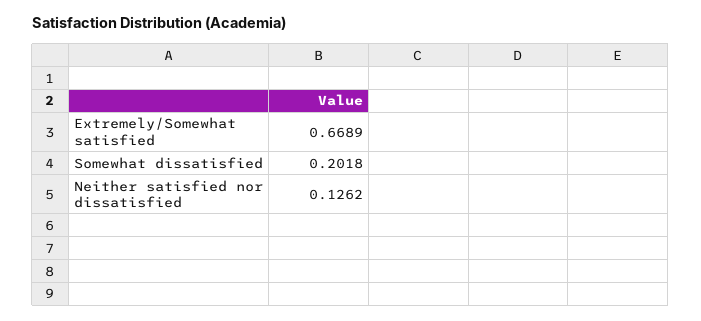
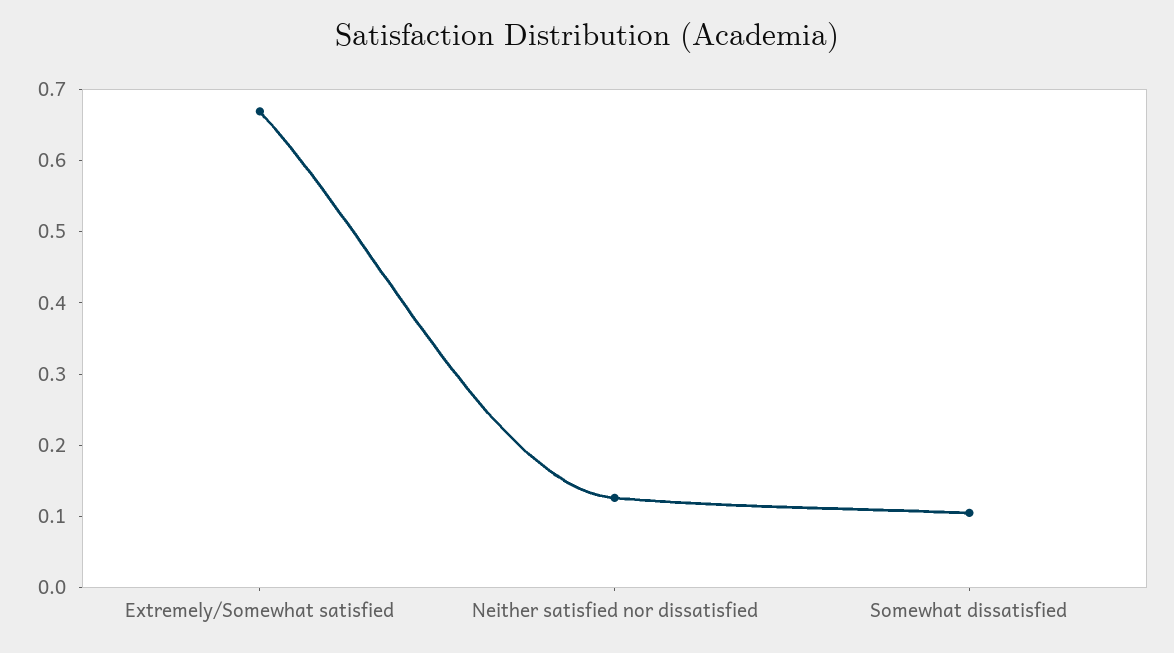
  {
    "Extremely/Somewhat satisfied": 0.6689,
-   "Somewhat dissatisfied": 0.2018,
+   "Somewhat dissatisfied": 0.1,
    "Neither satisfied nor dissatisfied": 0.1262
  }

